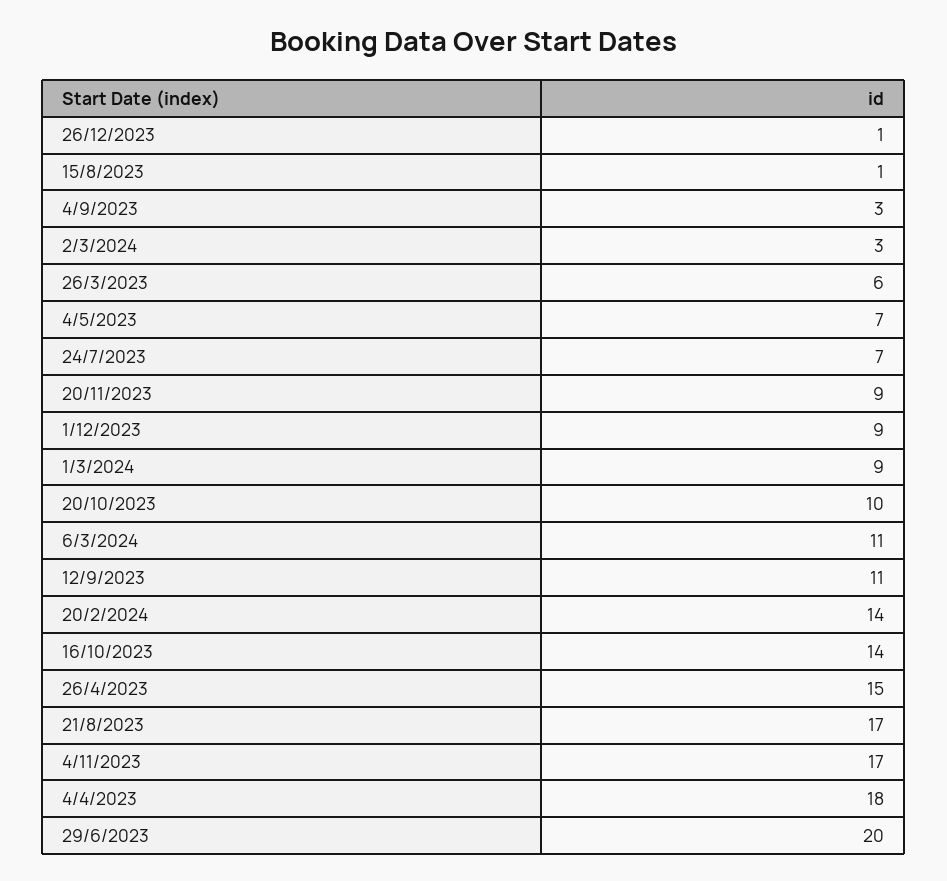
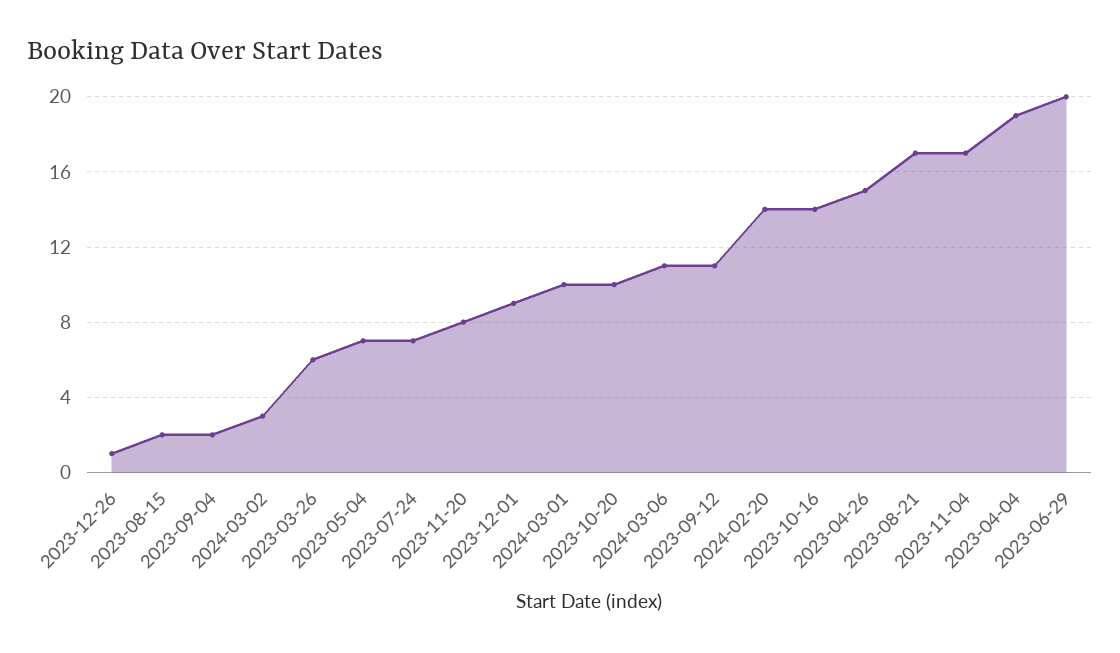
  {
    "26/12/2023": 1,
-   "15/8/2023": 1,
+   "15/8/2023": 2,
-   "4/9/2023": 3,
+   "4/9/2023": 2,
    "2/3/2024": 3,
    "26/3/2023": 6,
    "4/5/2023": 7,
    "24/7/2023": 7,
-   "20/11/2023": 9,
+   "20/11/2023": 8,
    "1/12/2023": 9,
-   "1/3/2024": 9,
+   "1/3/2024": 10,
    "20/10/2023": 10,
    "6/3/2024": 11,
    "12/9/2023": 11,
    "20/2/2024": 14,
    "16/10/2023": 14,
    "26/4/2023": 15,
    "21/8/2023": 17,
    "4/11/2023": 17,
-   "4/4/2023": 18,
+   "4/4/2023": 19,
    "29/6/2023": 20
  }

